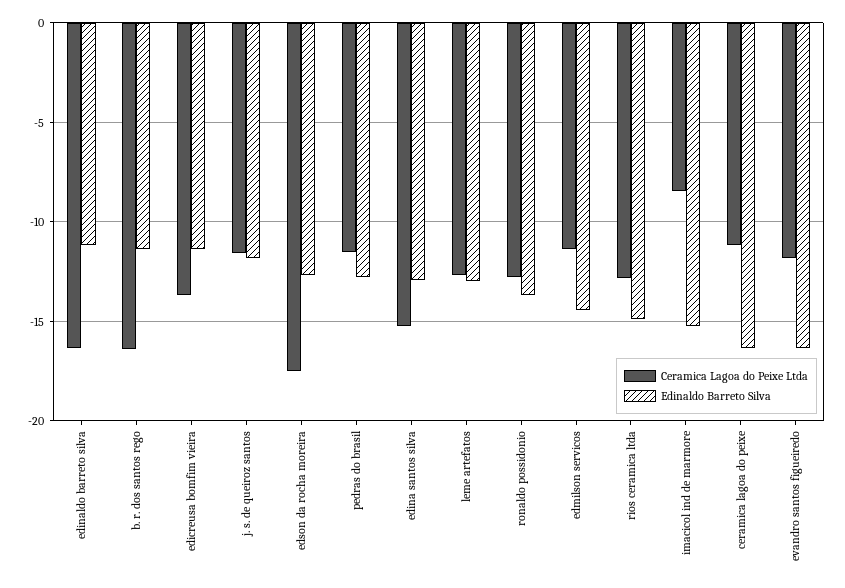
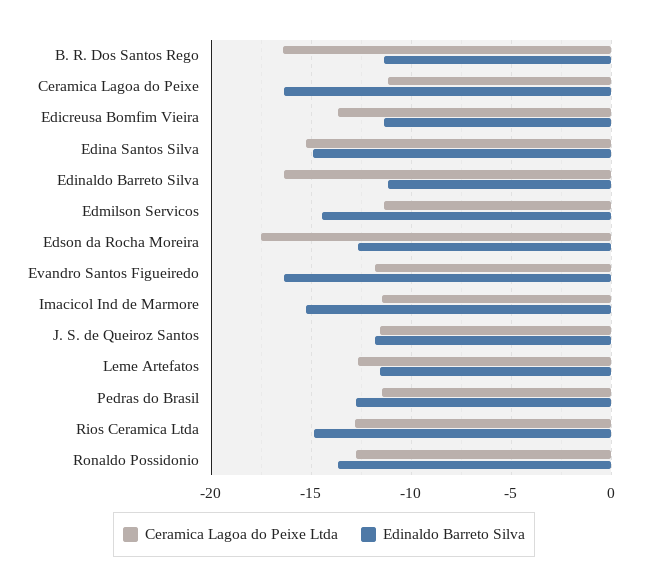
  {
    "Ceramica Lagoa do Peixe Ltda": {
      "edinaldo barreto silva": -16.5,
      "b. r. dos santos rego": -16.5,
      "edicreusa bomfim vieira": -13.5,
      "j. s. de queiroz santos": -11.5,
      "edson da rocha moreira": -17.5,
      "pedras do brasil": -11.5,
      "edina santos silva": -15.5,
      "leme artefatos": -12.5,
      "ronaldo possidonio": -13,
      "edmilson servicos": -11.5,
      "rios ceramica ltda": -13,
-     "imacicol ind de marmore": -8.5,
+     "imacicol ind de marmore": -11.5,
      "ceramica lagoa do peixe": -11,
      "evandro santos figueiredo": -12
    },
    "Edinaldo Barreto Silva": {
      "edinaldo barreto silva": -11,
      "b. r. dos santos rego": -11.5,
      "edicreusa bomfim vieira": -11.5,
      "j. s. de queiroz santos": -12,
      "edson da rocha moreira": -12.5,
      "pedras do brasil": -13,
-     "edina santos silva": -13,
+     "edina santos silva": -15,
-     "leme artefatos": -13,
+     "leme artefatos": -11.5,
      "ronaldo possidonio": -13.5,
      "edmilson servicos": -14.5,
      "rios ceramica ltda": -15,
      "imacicol ind de marmore": -15.5,
      "ceramica lagoa do peixe": -16.5,
      "evandro santos figueiredo": -16.5
    }
  }

